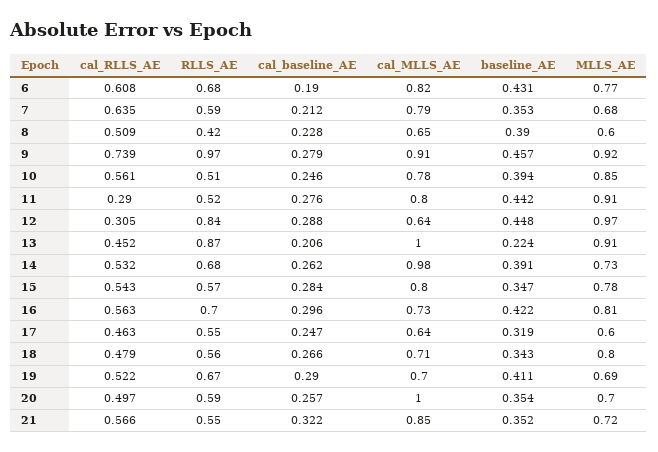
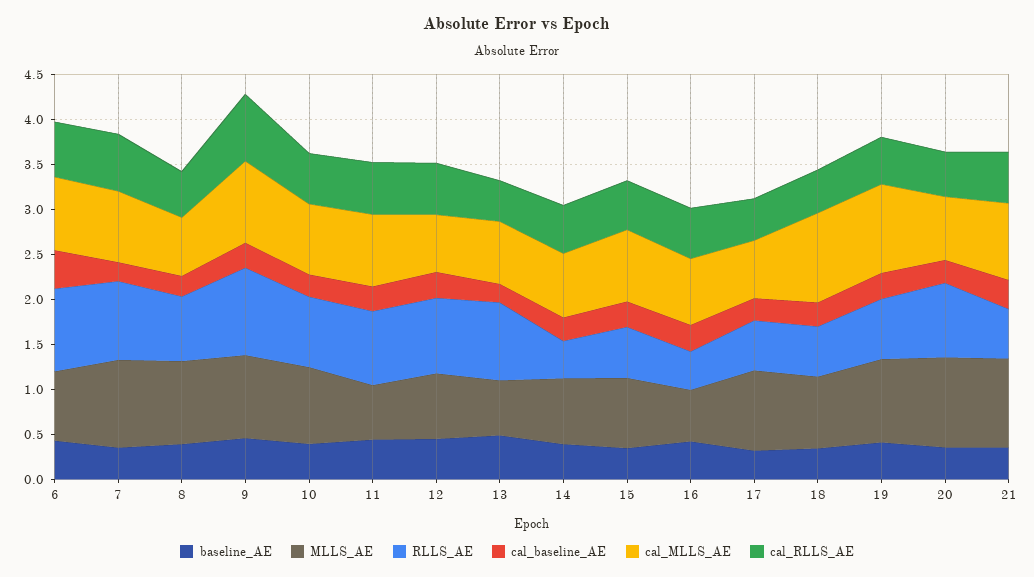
  {
    "cal_RLLS_AE": {
      "6": 0.608,
      "7": 0.635,
      "8": 0.509,
      "9": 0.739,
      "10": 0.561,
-     "11": 0.29,
+     "11": 0.6,
-     "12": 0.305,
+     "12": 0.6,
      "13": 0.452,
      "14": 0.532,
      "15": 0.543,
      "16": 0.563,
      "17": 0.463,
      "18": 0.479,
      "19": 0.522,
      "20": 0.497,
      "21": 0.566
    },
    "RLLS_AE": {
-     "6": 0.68,
+     "6": 0.9,
-     "7": 0.59,
+     "7": 0.9,
-     "8": 0.42,
+     "8": 0.7,
      "9": 0.97,
-     "10": 0.51,
+     "10": 0.8,
-     "11": 0.52,
+     "11": 0.8,
      "12": 0.84,
      "13": 0.87,
-     "14": 0.68,
+     "14": 0.4,
      "15": 0.57,
-     "16": 0.7,
+     "16": 0.4,
      "17": 0.55,
      "18": 0.56,
      "19": 0.67,
-     "20": 0.59,
+     "20": 0.8,
      "21": 0.55
    },
    "cal_baseline_AE": {
-     "6": 0.19,
+     "6": 0.4,
      "7": 0.212,
      "8": 0.228,
      "9": 0.279,
      "10": 0.246,
      "11": 0.276,
      "12": 0.288,
      "13": 0.206,
      "14": 0.262,
      "15": 0.284,
      "16": 0.296,
      "17": 0.247,
      "18": 0.266,
      "19": 0.29,
      "20": 0.257,
      "21": 0.322
    },
    "cal_MLLS_AE": {
      "6": 0.82,
      "7": 0.79,
      "8": 0.65,
      "9": 0.91,
      "10": 0.78,
      "11": 0.8,
      "12": 0.64,
-     "13": 1,
+     "13": 0.7,
-     "14": 0.98,
+     "14": 0.7,
      "15": 0.8,
      "16": 0.73,
      "17": 0.64,
-     "18": 0.71,
+     "18": 1,
-     "19": 0.7,
+     "19": 1,
-     "20": 1,
+     "20": 0.7,
      "21": 0.85
    },
    "baseline_AE": {
      "6": 0.431,
      "7": 0.353,
      "8": 0.39,
      "9": 0.457,
      "10": 0.394,
      "11": 0.442,
      "12": 0.448,
-     "13": 0.224,
+     "13": 0.5,
      "14": 0.391,
      "15": 0.347,
      "16": 0.422,
      "17": 0.319,
      "18": 0.343,
      "19": 0.411,
      "20": 0.354,
      "21": 0.352
    },
    "MLLS_AE": {
      "6": 0.77,
-     "7": 0.68,
+     "7": 1,
-     "8": 0.6,
+     "8": 0.9,
      "9": 0.92,
      "10": 0.85,
-     "11": 0.91,
+     "11": 0.6,
-     "12": 0.97,
+     "12": 0.7,
-     "13": 0.91,
+     "13": 0.6,
      "14": 0.73,
      "15": 0.78,
-     "16": 0.81,
+     "16": 0.6,
-     "17": 0.6,
+     "17": 0.9,
      "18": 0.8,
-     "19": 0.69,
+     "19": 0.9,
-     "20": 0.7,
+     "20": 1,
-     "21": 0.72
+     "21": 1
    }
  }

